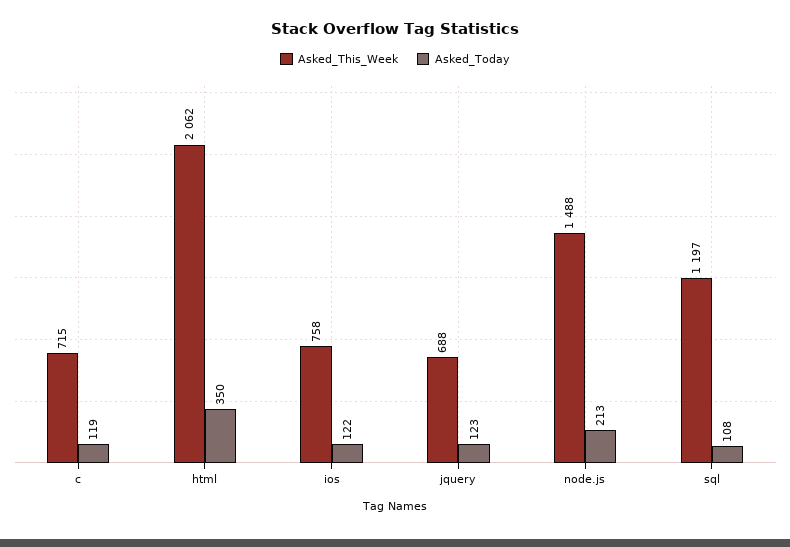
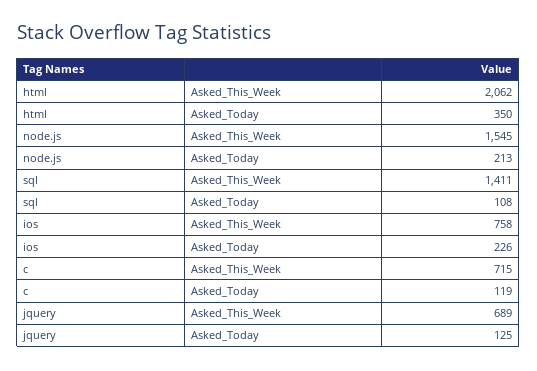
  {
    "Asked_This_Week": {
      "c": 715,
      "html": 2062,
      "ios": 758,
-     "jquery": 688,
+     "jquery": 689,
-     "node.js": 1488,
+     "node.js": 1545,
-     "sql": 1197
+     "sql": 1411
    },
    "Asked_Today": {
      "c": 119,
      "html": 350,
-     "ios": 122,
+     "ios": 226,
-     "jquery": 123,
+     "jquery": 125,
      "node.js": 213,
      "sql": 108
    }
  }

